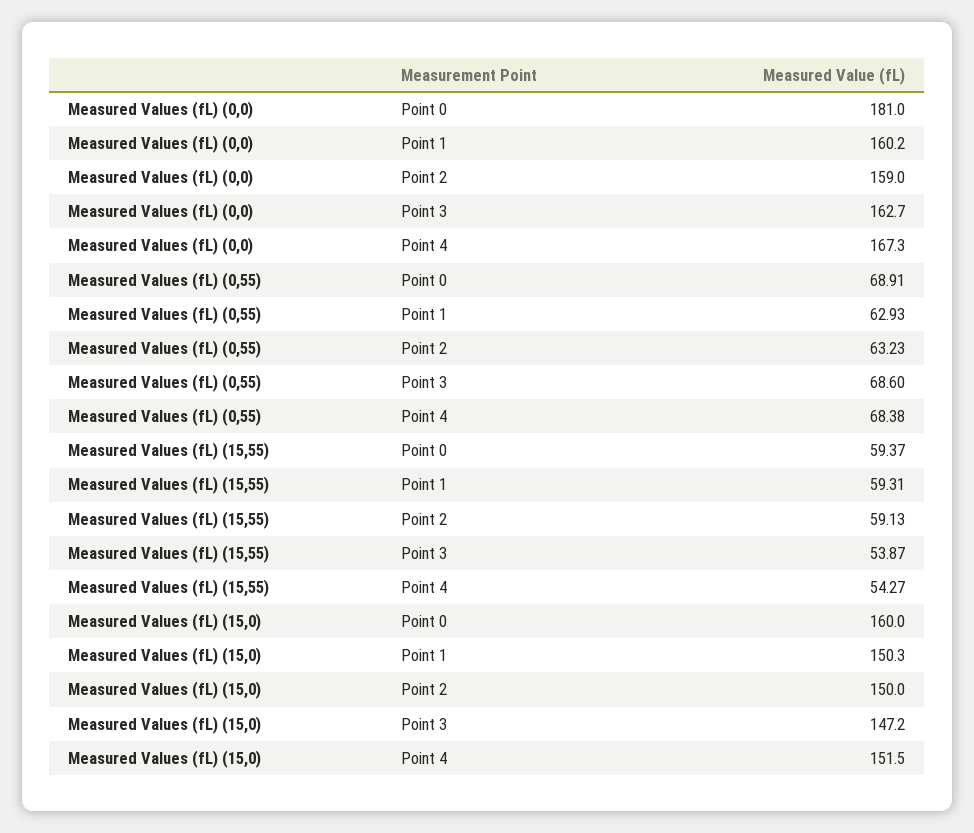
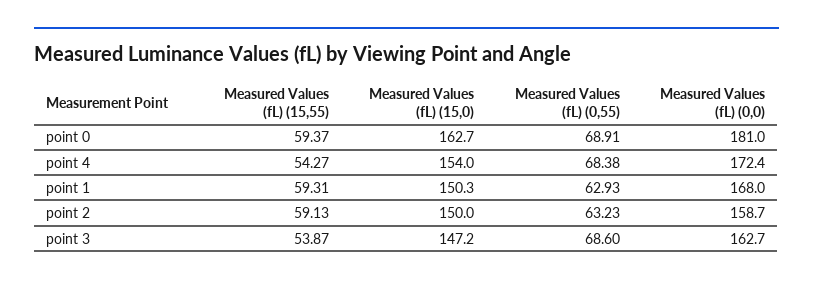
  {
    "Measured Values (fL) (0,0)": {
      "Point 0": 181,
-     "Point 1": 160.2,
+     "Point 1": 168,
-     "Point 2": 159,
+     "Point 2": 158.7,
      "Point 3": 162.7,
-     "Point 4": 167.3
+     "Point 4": 172.4
    },
    "Measured Values (fL) (0,55)": {
      "Point 0": 68.91,
      "Point 1": 62.93,
      "Point 2": 63.23,
      "Point 3": 68.6,
      "Point 4": 68.38
    },
    "Measured Values (fL) (15,55)": {
      "Point 0": 59.37,
      "Point 1": 59.31,
      "Point 2": 59.13,
      "Point 3": 53.87,
      "Point 4": 54.27
    },
    "Measured Values (fL) (15,0)": {
-     "Point 0": 160,
+     "Point 0": 162.7,
      "Point 1": 150.3,
      "Point 2": 150,
      "Point 3": 147.2,
-     "Point 4": 151.5
+     "Point 4": 154
    }
  }

